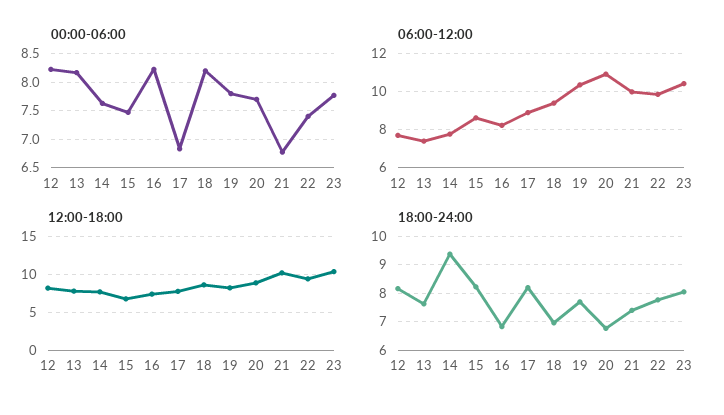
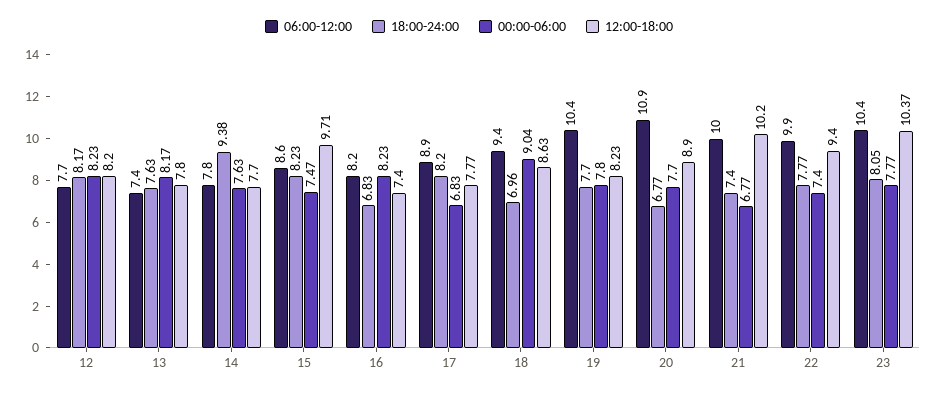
  {
    "00:00-06:00": {
      "12": 8.23,
      "13": 8.17,
      "14": 7.63,
      "15": 7.47,
      "16": 8.23,
      "17": 6.83,
-     "18": 8.25,
+     "18": 9.04,
      "19": 7.8,
      "20": 7.7,
      "21": 6.77,
      "22": 7.4,
      "23": 7.77
    },
    "06:00-12:00": {
      "12": 7.7,
      "13": 7.4,
      "14": 7.8,
      "15": 8.6,
      "16": 8.2,
      "17": 8.9,
      "18": 9.4,
      "19": 10.4,
      "20": 10.9,
      "21": 10,
      "22": 9.9,
      "23": 10.4
    },
    "12:00-18:00": {
      "12": 8.2,
      "13": 7.8,
      "14": 7.7,
-     "15": 7,
+     "15": 9.71,
      "16": 7.4,
      "17": 7.77,
      "18": 8.63,
      "19": 8.23,
      "20": 8.9,
      "21": 10.2,
      "22": 9.4,
      "23": 10.37
    },
    "18:00-24:00": {
      "12": 8.17,
      "13": 7.63,
      "14": 9.38,
      "15": 8.23,
      "16": 6.83,
      "17": 8.2,
      "18": 6.96,
      "19": 7.7,
      "20": 6.77,
      "21": 7.4,
      "22": 7.77,
      "23": 8.05
    }
  }

